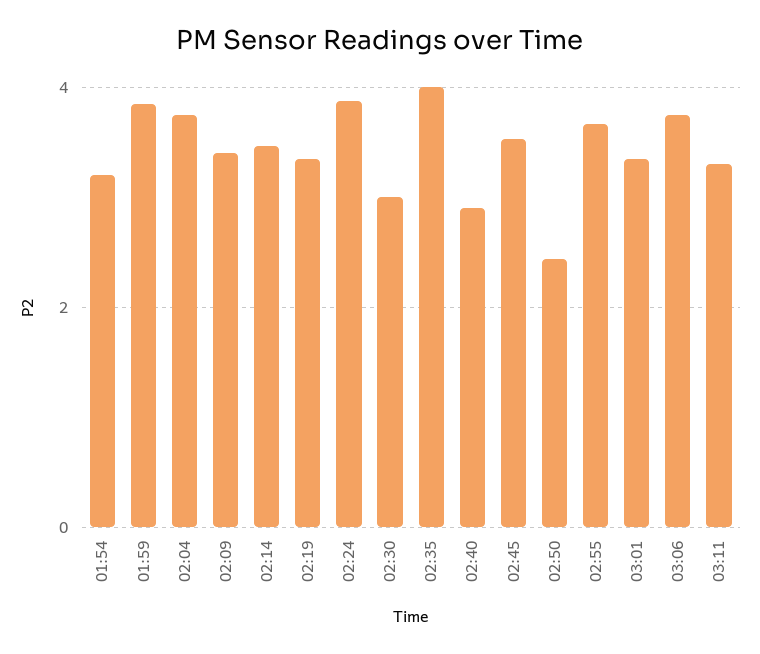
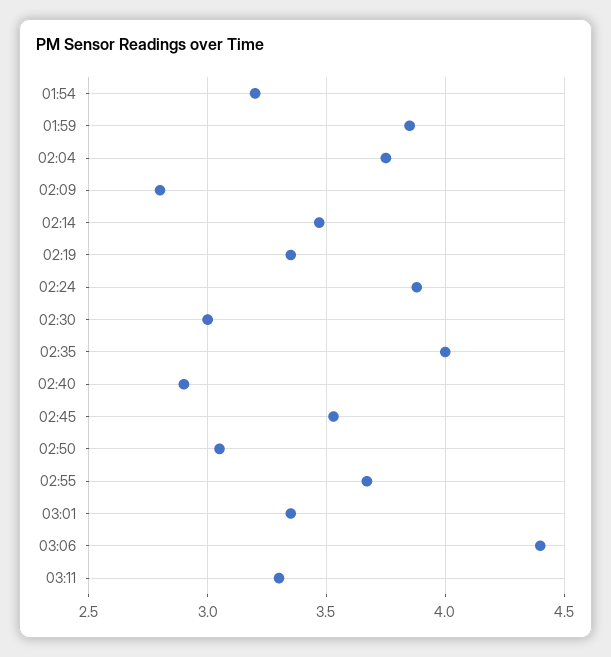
  {
    "01:54": 3.2,
    "01:59": 3.85,
    "02:04": 3.75,
-   "02:09": 3.4,
+   "02:09": 2.8,
    "02:14": 3.45,
    "02:19": 3.35,
    "02:24": 3.9,
    "02:30": 3,
    "02:35": 4,
    "02:40": 2.9,
    "02:45": 3.55,
-   "02:50": 2.4,
+   "02:50": 3.05,
    "02:55": 3.65,
    "03:01": 3.35,
-   "03:06": 3.8,
+   "03:06": 4.4,
    "03:11": 3.3
  }

